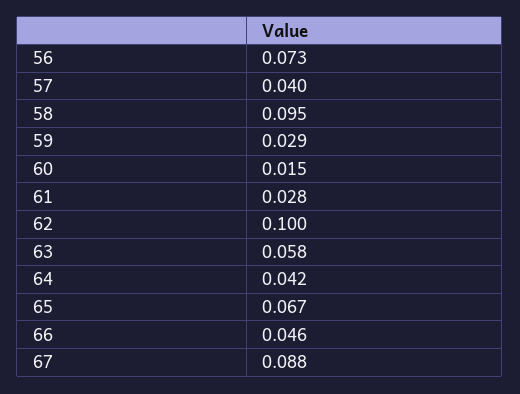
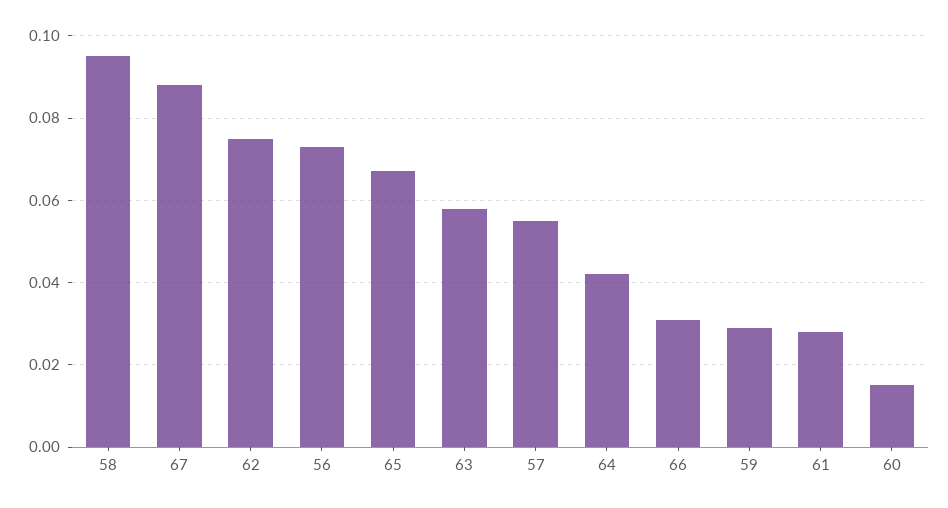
  {
    "56": 0.073,
-   "57": 0.04,
+   "57": 0.055,
    "58": 0.095,
    "59": 0.029,
    "60": 0.015,
    "61": 0.028,
-   "62": 0.1,
+   "62": 0.075,
    "63": 0.058,
    "64": 0.042,
    "65": 0.067,
-   "66": 0.046,
+   "66": 0.03,
    "67": 0.088
  }

